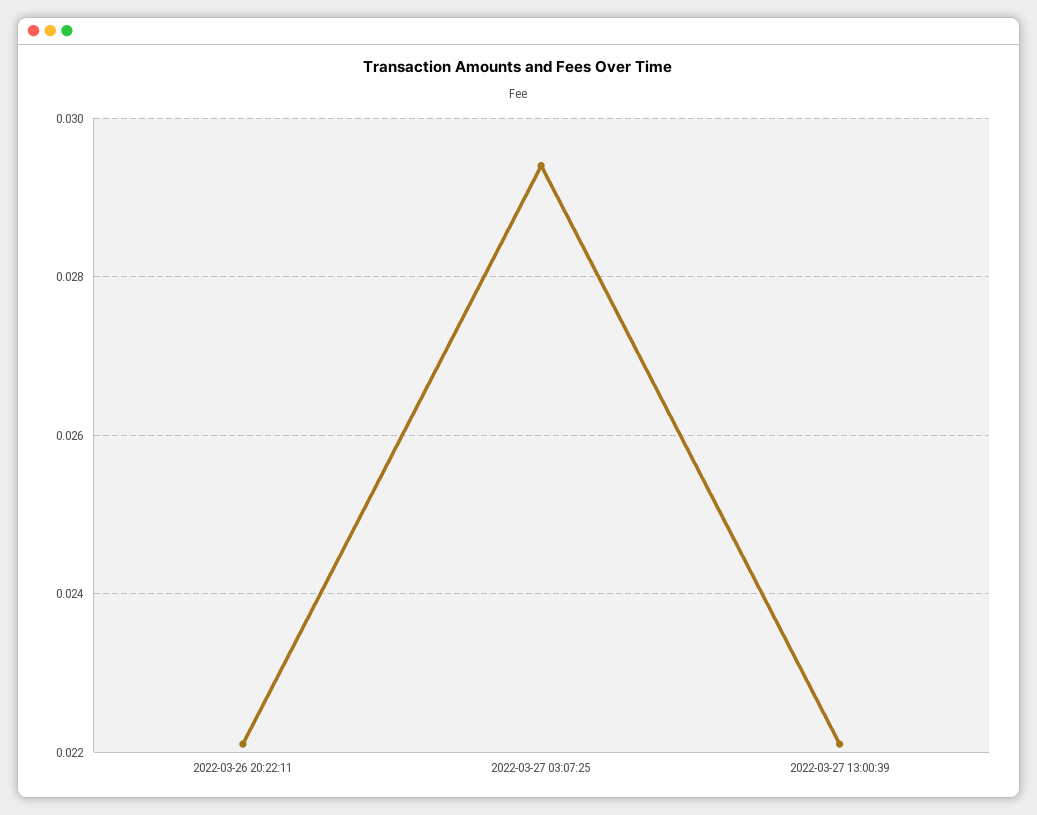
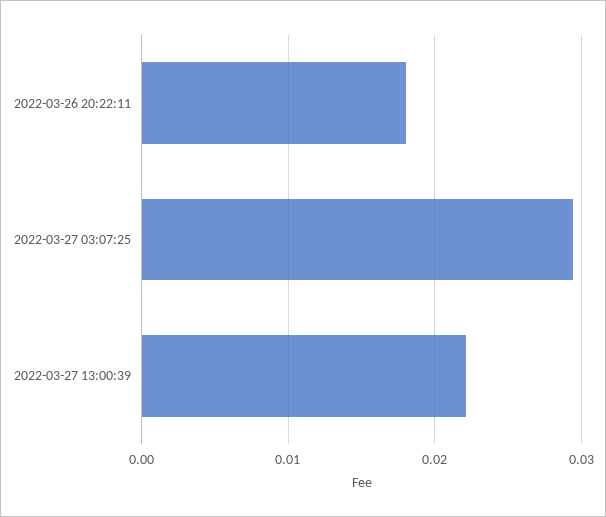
  {
-   "2022-03-26 20:22:11": 0.022,
+   "2022-03-26 20:22:11": 0.018,
    "2022-03-27 03:07:25": 0.0295,
    "2022-03-27 13:00:39": 0.022
  }

